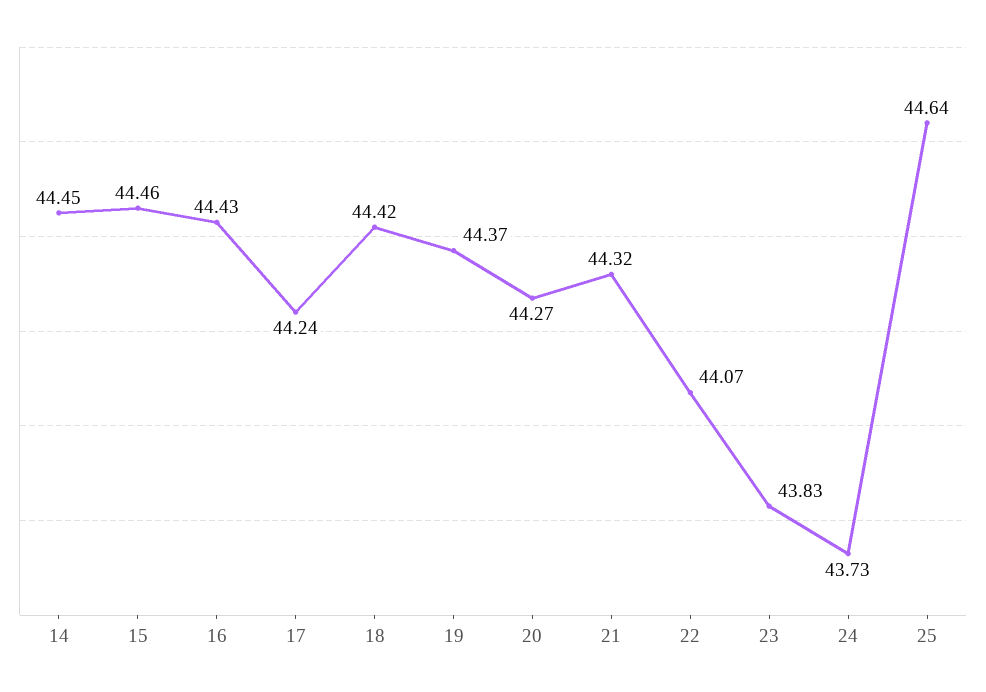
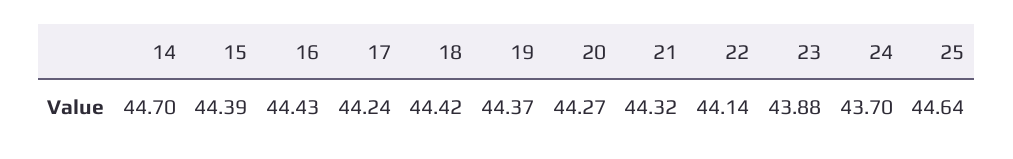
  {
-   "14": 44.45,
+   "14": 44.7,
-   "15": 44.46,
+   "15": 44.39,
    "16": 44.43,
    "17": 44.24,
    "18": 44.42,
    "19": 44.37,
    "20": 44.27,
    "21": 44.32,
-   "22": 44.07,
+   "22": 44.14,
-   "23": 43.83,
+   "23": 43.88,
-   "24": 43.73,
+   "24": 43.7,
    "25": 44.64
  }

